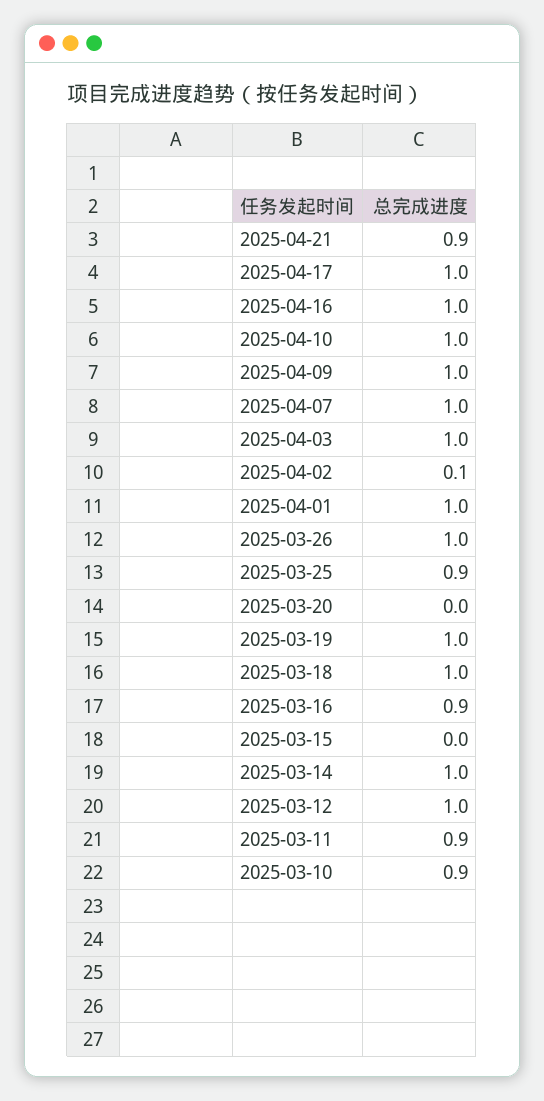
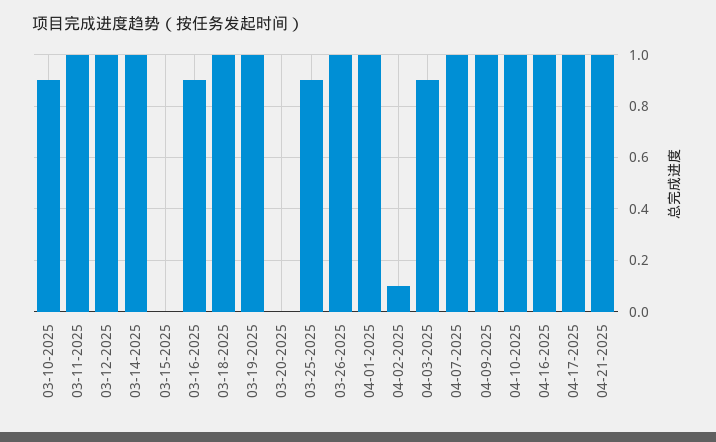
  {
-   "2025-04-21": 0.9,
+   "2025-04-21": 1,
    "2025-04-17": 1,
    "2025-04-16": 1,
    "2025-04-10": 1,
    "2025-04-09": 1,
    "2025-04-07": 1,
-   "2025-04-03": 1,
+   "2025-04-03": 0.9,
    "2025-04-02": 0.1,
    "2025-04-01": 1,
    "2025-03-26": 1,
    "2025-03-25": 0.9,
    "2025-03-20": 0,
    "2025-03-19": 1,
    "2025-03-18": 1,
    "2025-03-16": 0.9,
    "2025-03-15": 0,
    "2025-03-14": 1,
    "2025-03-12": 1,
-   "2025-03-11": 0.9,
+   "2025-03-11": 1,
    "2025-03-10": 0.9
  }

